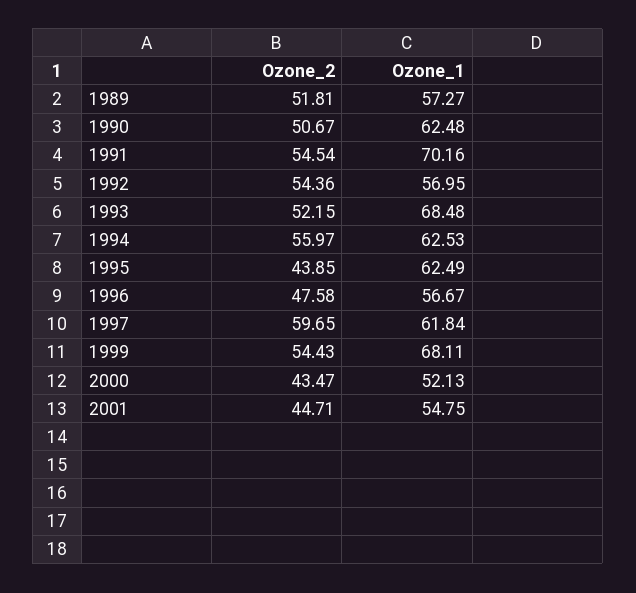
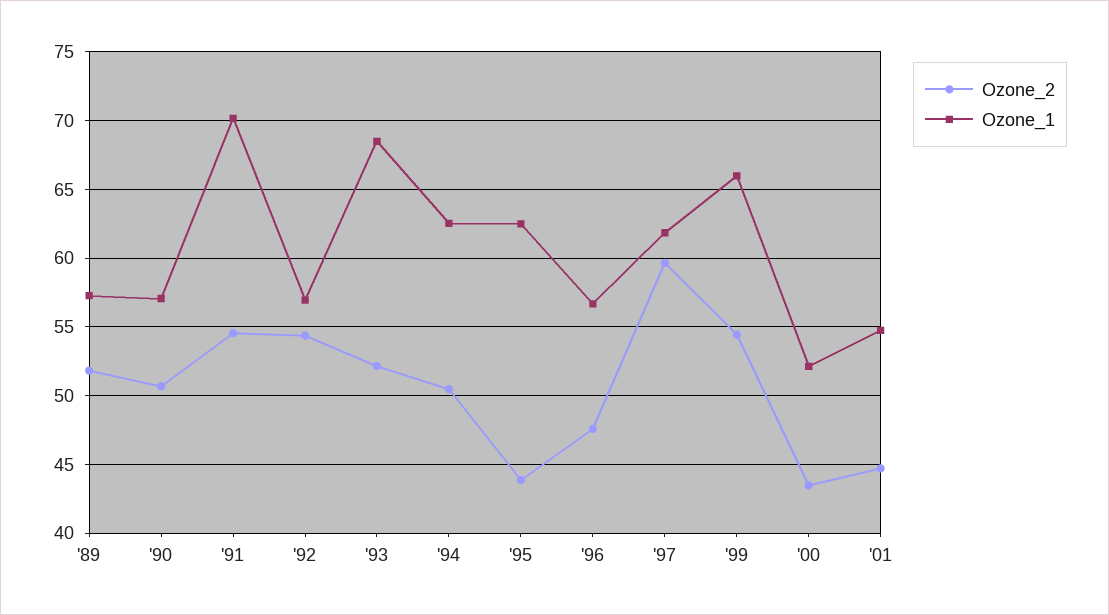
  {
    "Ozone_2": {
      "1989": 51.81,
      "1990": 50.67,
      "1991": 54.54,
      "1992": 54.36,
      "1993": 52.15,
-     "1994": 55.97,
+     "1994": 50.5,
      "1995": 43.85,
      "1996": 47.58,
      "1997": 59.65,
      "1999": 54.43,
      "2000": 43.47,
      "2001": 44.71
    },
    "Ozone_1": {
      "1989": 57.27,
-     "1990": 62.48,
+     "1990": 57,
      "1991": 70.16,
      "1992": 56.95,
      "1993": 68.48,
      "1994": 62.53,
      "1995": 62.49,
      "1996": 56.67,
      "1997": 61.84,
-     "1999": 68.11,
+     "1999": 66,
      "2000": 52.13,
      "2001": 54.75
    }
  }

